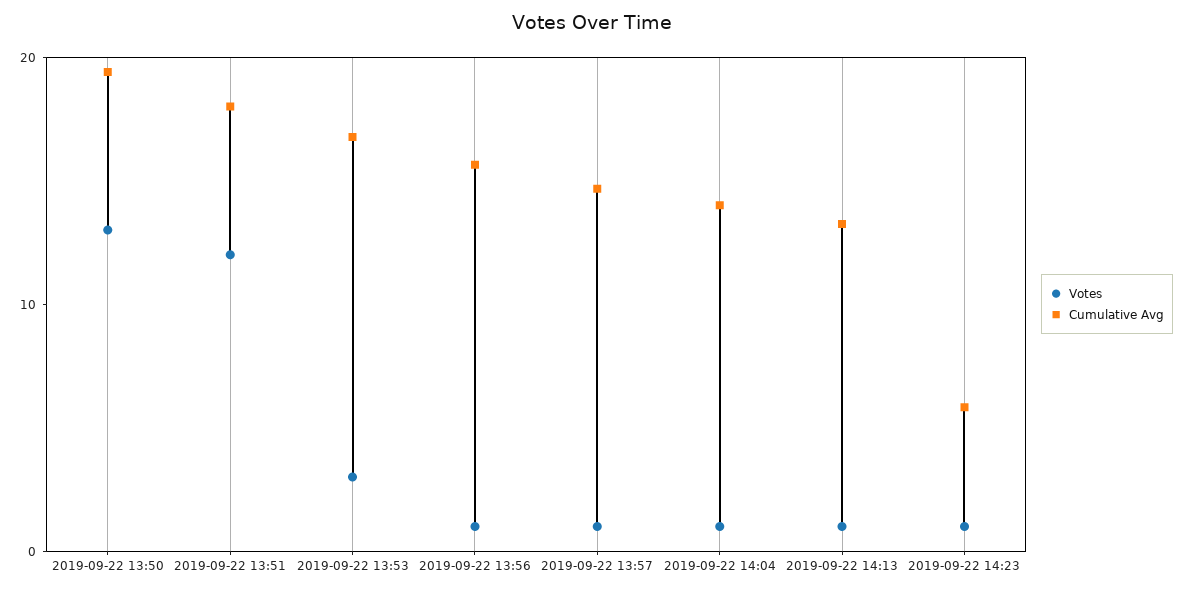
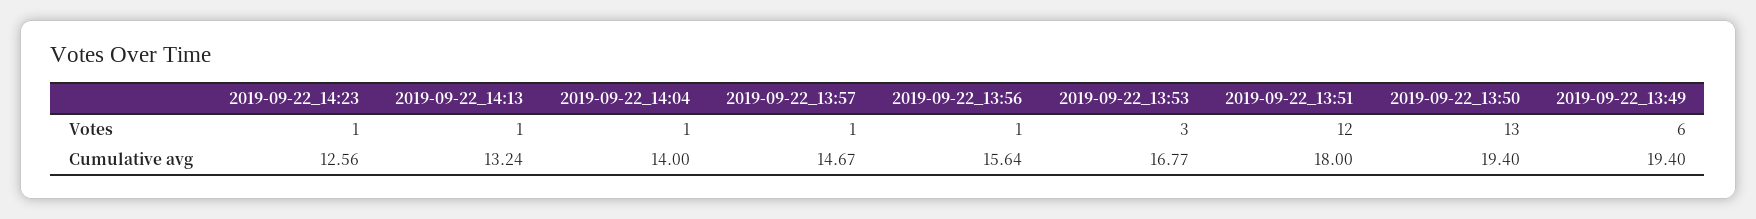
  {
    "Votes": {
      "2019-09-22 13:50": 13,
      "2019-09-22 13:51": 12,
      "2019-09-22 13:53": 3,
      "2019-09-22 13:56": 1,
      "2019-09-22 13:57": 1,
      "2019-09-22 14:04": 1,
      "2019-09-22 14:13": 1,
-     "2019-09-22 14:23": 1
+     "2019-09-22 14:23": 1,
+     "2019-09-22_13:49": 6
    },
    "Cumulative Avg": {
      "2019-09-22 13:50": 19.4,
      "2019-09-22 13:51": 18,
      "2019-09-22 13:53": 16.77,
      "2019-09-22 13:56": 15.64,
      "2019-09-22 13:57": 14.67,
      "2019-09-22 14:04": 14,
      "2019-09-22 14:13": 13.24,
-     "2019-09-22 14:23": 6
+     "2019-09-22 14:23": 12.56,
+     "2019-09-22_13:49": 19.4
    }
  }

